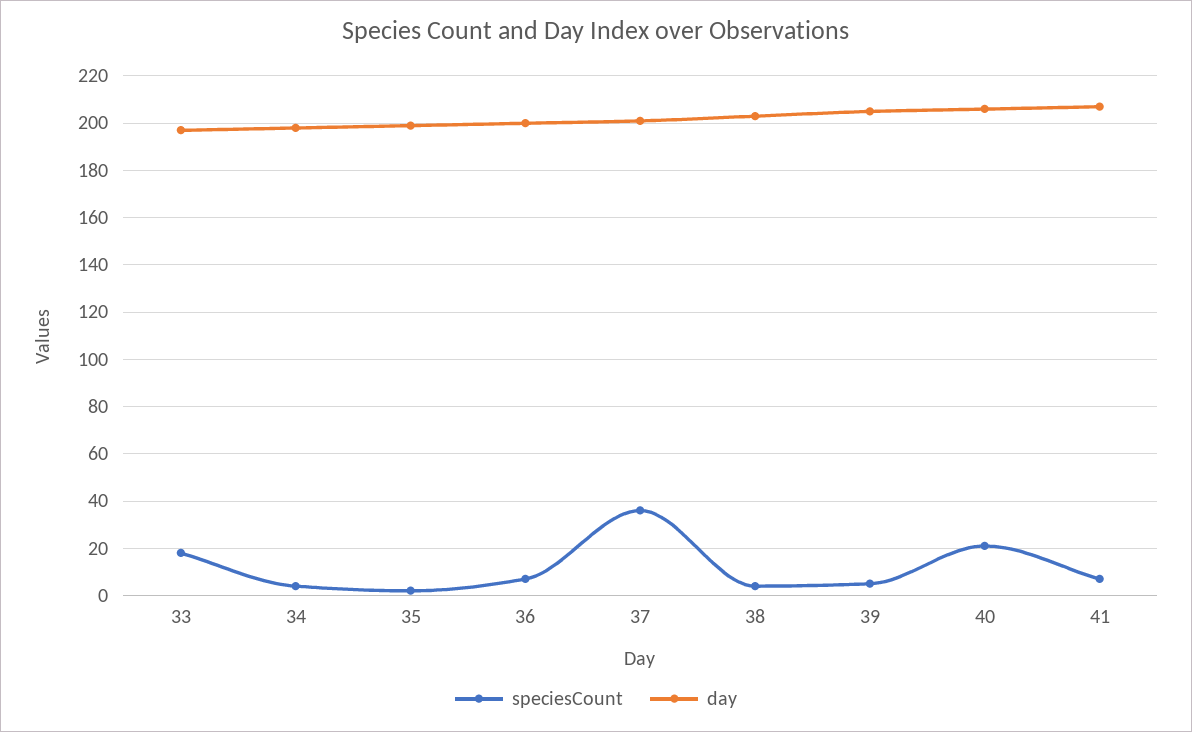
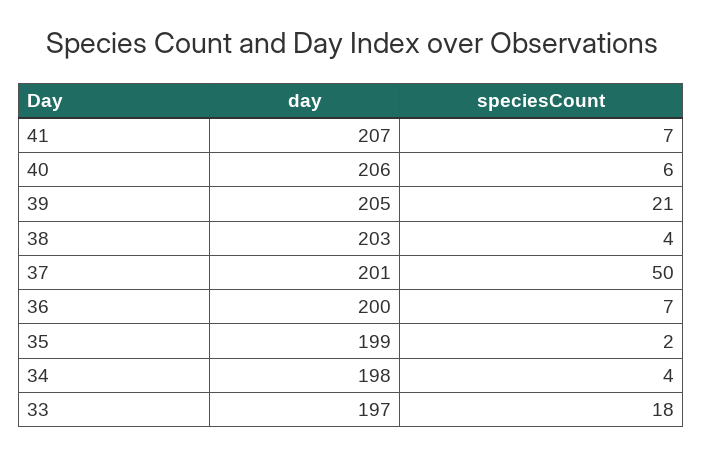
  {
    "speciesCount": {
      "33": 18,
      "34": 4,
      "35": 2,
      "36": 7,
-     "37": 35,
+     "37": 50,
      "38": 4,
-     "39": 5,
+     "39": 21,
-     "40": 20,
+     "40": 6,
      "41": 7
    },
    "day": {
      "33": 197,
      "34": 198,
      "35": 199,
      "36": 200,
      "37": 201,
      "38": 203,
      "39": 205,
      "40": 206,
      "41": 207
    }
  }

